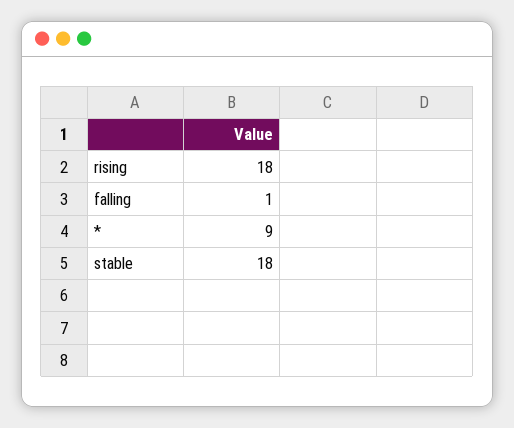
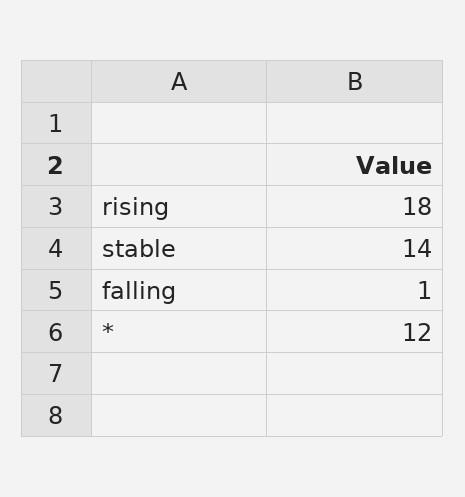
  {
    "rising": 18,
    "falling": 1,
-   "*": 9,
+   "*": 12,
-   "stable": 18
+   "stable": 14
  }

